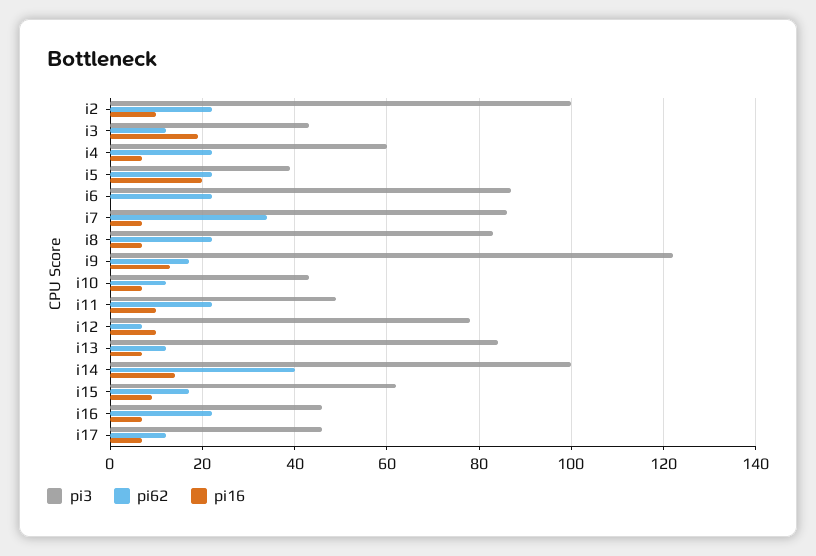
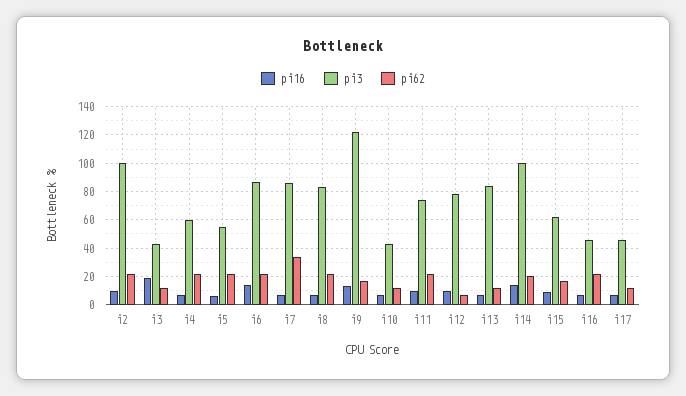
  {
    "pi3": {
      "i2": 100,
      "i3": 45,
      "i4": 60,
-     "i5": 40,
+     "i5": 55,
      "i6": 85,
      "i7": 85,
      "i8": 85,
      "i9": 120,
      "i10": 45,
-     "i11": 50,
+     "i11": 75,
      "i12": 80,
      "i13": 85,
      "i14": 100,
      "i15": 60,
      "i16": 45,
      "i17": 45
    },
    "pi62": {
      "i2": 20,
      "i3": 10,
      "i4": 20,
      "i5": 20,
      "i6": 20,
      "i7": 35,
      "i8": 20,
      "i9": 15,
      "i10": 10,
      "i11": 20,
      "i12": 5,
      "i13": 10,
-     "i14": 40,
+     "i14": 20,
      "i15": 15,
      "i16": 20,
      "i17": 10
    },
    "pi16": {
      "i2": 10,
      "i3": 20,
      "i4": 5,
-     "i5": 20,
+     "i5": 5,
-     "i6": 0,
+     "i6": 15,
      "i7": 5,
      "i8": 5,
      "i9": 15,
      "i10": 5,
      "i11": 10,
      "i12": 10,
      "i13": 5,
      "i14": 15,
      "i15": 10,
      "i16": 5,
      "i17": 5
    }
  }

